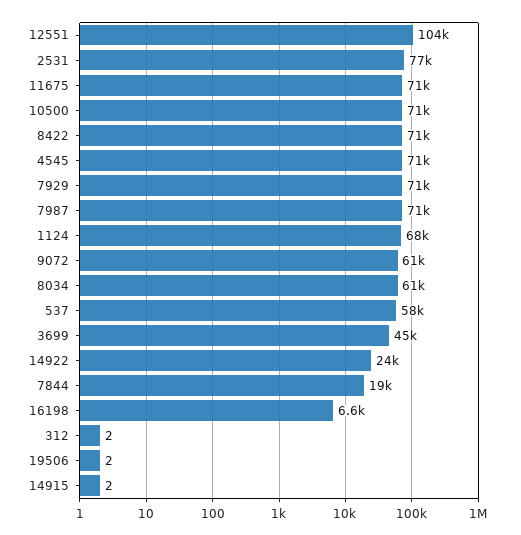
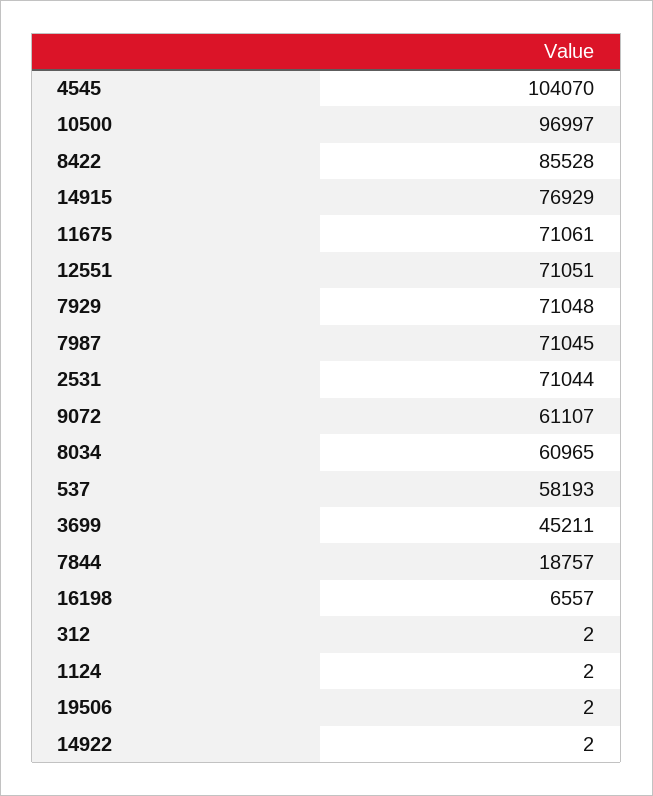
  {
-   "12551": 104000,
+   "12551": 71051,
-   "2531": 77000,
+   "2531": 71044,
    "11675": 71061,
-   "10500": 71000,
+   "10500": 96997,
-   "8422": 71000,
+   "8422": 85528,
-   "4545": 71000,
+   "4545": 104070,
    "7929": 71048,
    "7987": 71045,
-   "1124": 68000,
+   "1124": 2,
    "9072": 61107,
    "8034": 60965,
    "537": 58193,
    "3699": 45211,
-   "14922": 24000,
+   "14922": 2,
    "7844": 18757,
    "16198": 6557,
    "312": 2,
    "19506": 2,
-   "14915": 2
+   "14915": 76929
  }

